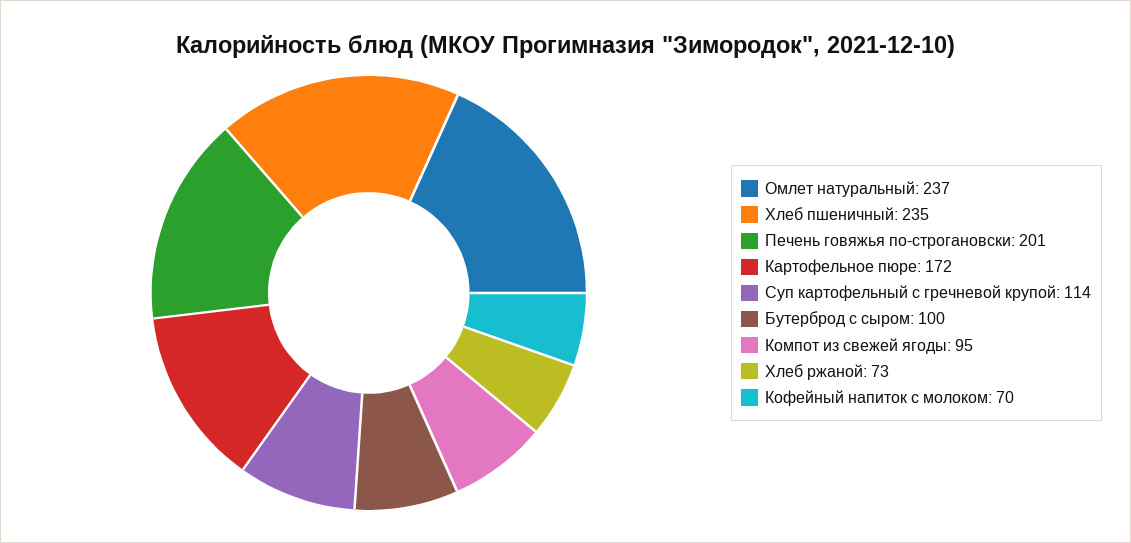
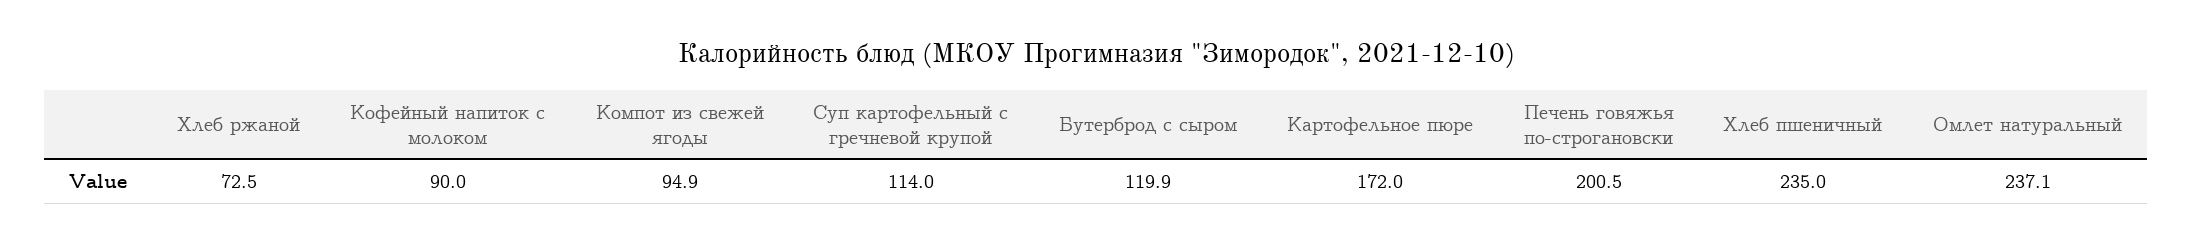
  {
    "Омлет натуральный": 237.1,
    "Хлеб пшеничный": 235,
    "Печень говяжья по-строгановски": 200.5,
    "Картофельное пюре": 172,
    "Суп картофельный с гречневой крупой": 114,
-   "Бутерброд с сыром": 100,
+   "Бутерброд с сыром": 119.9,
    "Компот из свежей ягоды": 94.9,
    "Хлеб ржаной": 72.5,
-   "Кофейный напиток с молоком": 70
+   "Кофейный напиток с молоком": 90
  }

